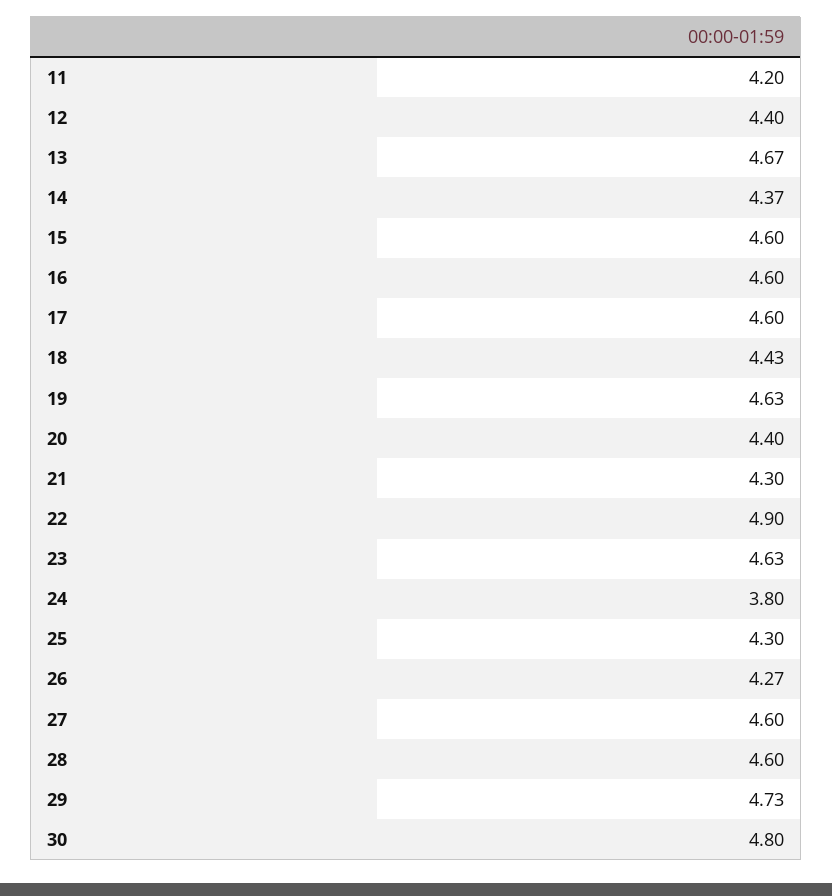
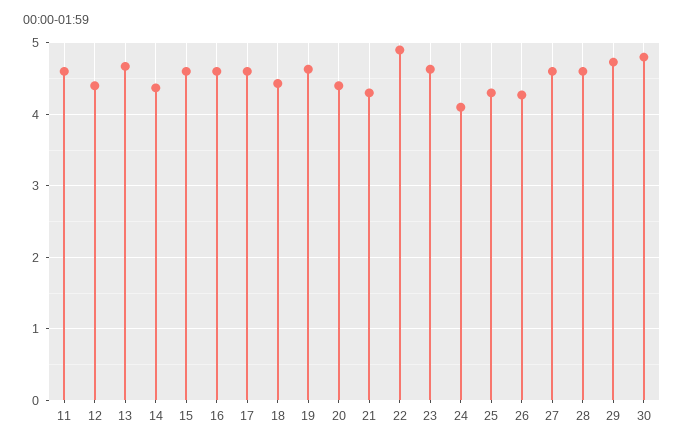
  {
-   "11": 4.2,
+   "11": 4.6,
    "12": 4.4,
    "13": 4.67,
    "14": 4.37,
    "15": 4.6,
    "16": 4.6,
    "17": 4.6,
    "18": 4.43,
    "19": 4.63,
    "20": 4.4,
    "21": 4.3,
    "22": 4.9,
    "23": 4.63,
-   "24": 3.8,
+   "24": 4.1,
    "25": 4.3,
    "26": 4.27,
    "27": 4.6,
    "28": 4.6,
    "29": 4.73,
    "30": 4.8
  }

